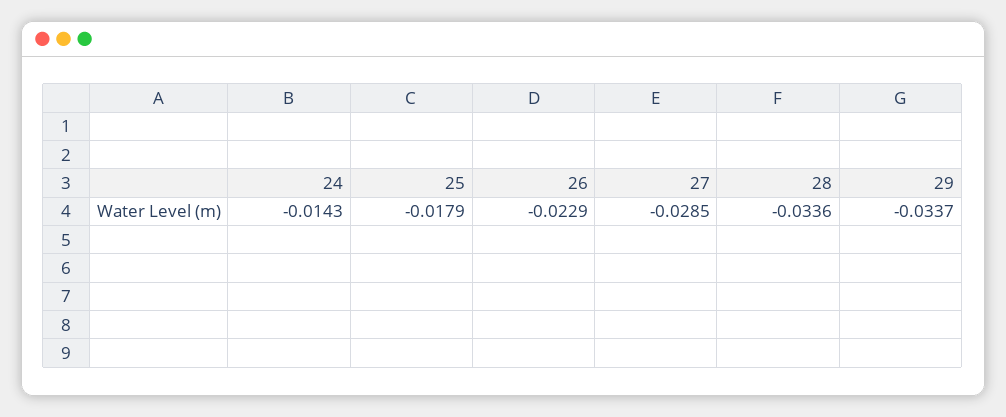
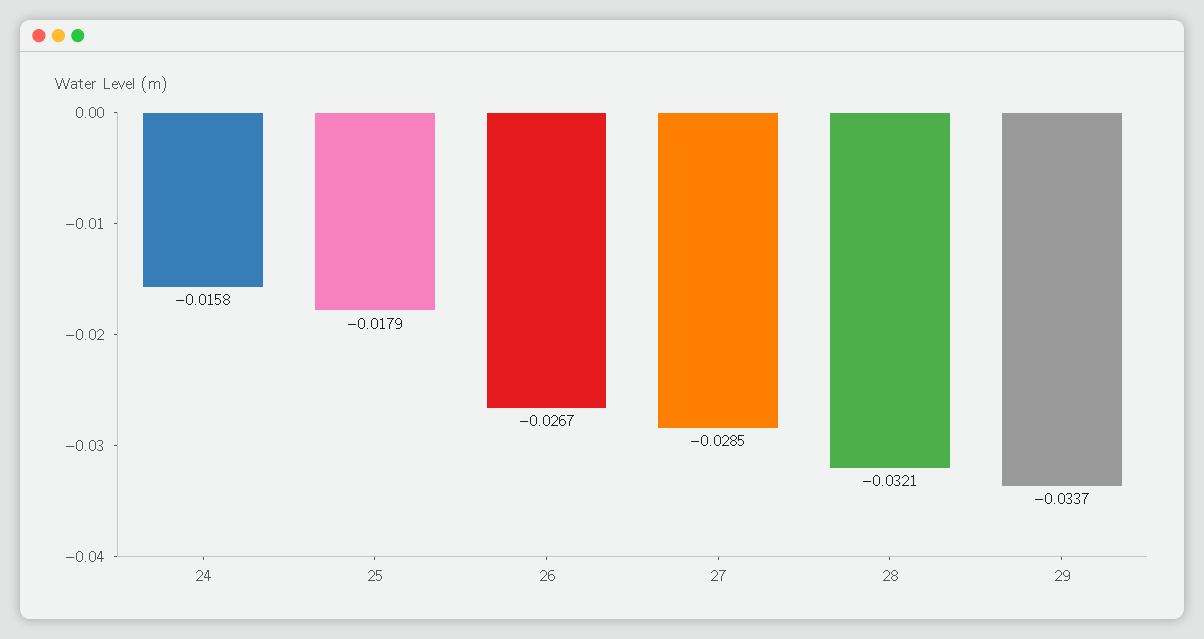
  {
-   "24": -0.0143,
+   "24": -0.0158,
    "25": -0.0179,
-   "26": -0.0229,
+   "26": -0.0267,
    "27": -0.0285,
-   "28": -0.0336,
+   "28": -0.0321,
    "29": -0.0337
  }

